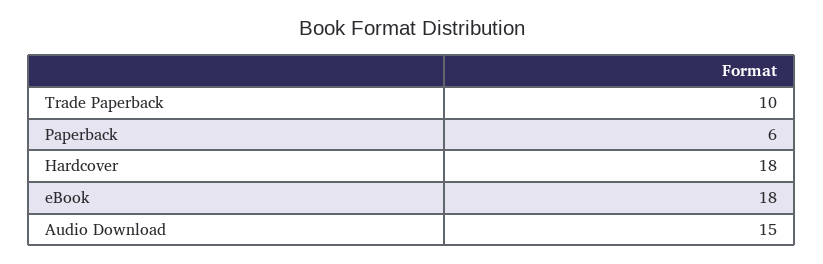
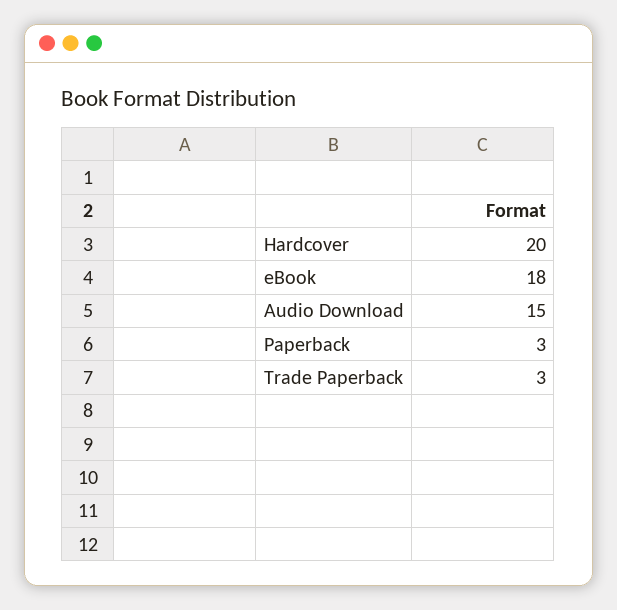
  {
-   "Trade Paperback": 10,
+   "Trade Paperback": 3,
-   "Paperback": 6,
+   "Paperback": 3,
-   "Hardcover": 18,
+   "Hardcover": 20,
    "eBook": 18,
    "Audio Download": 15
  }

